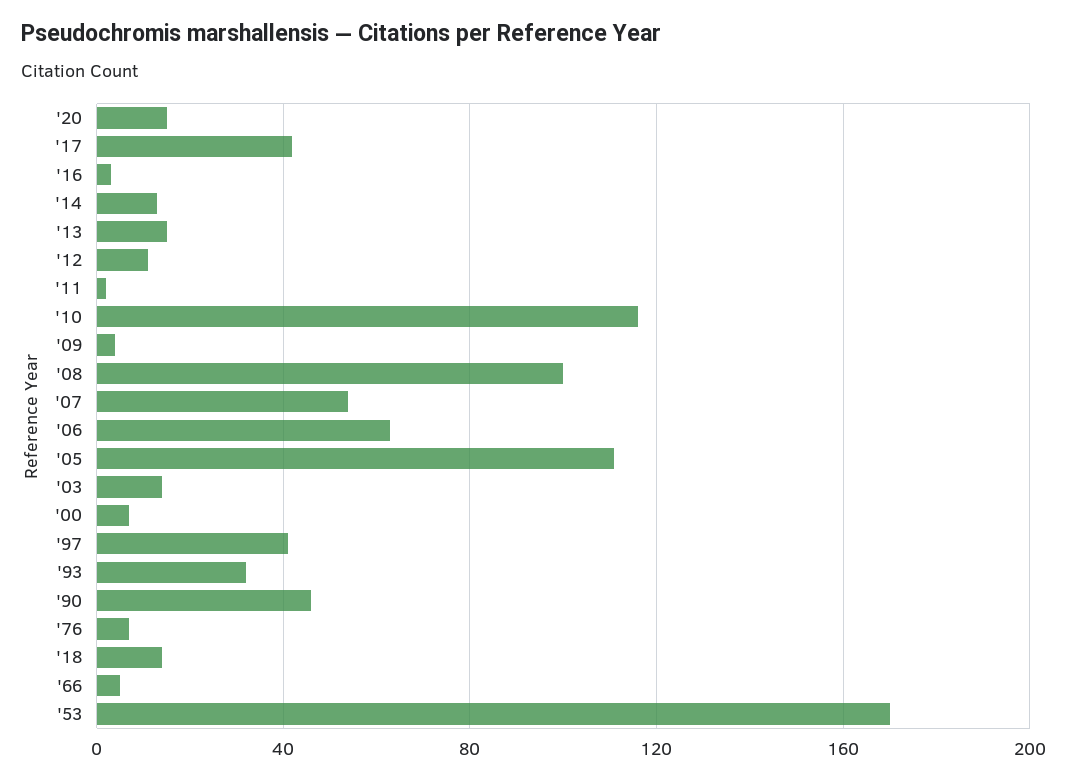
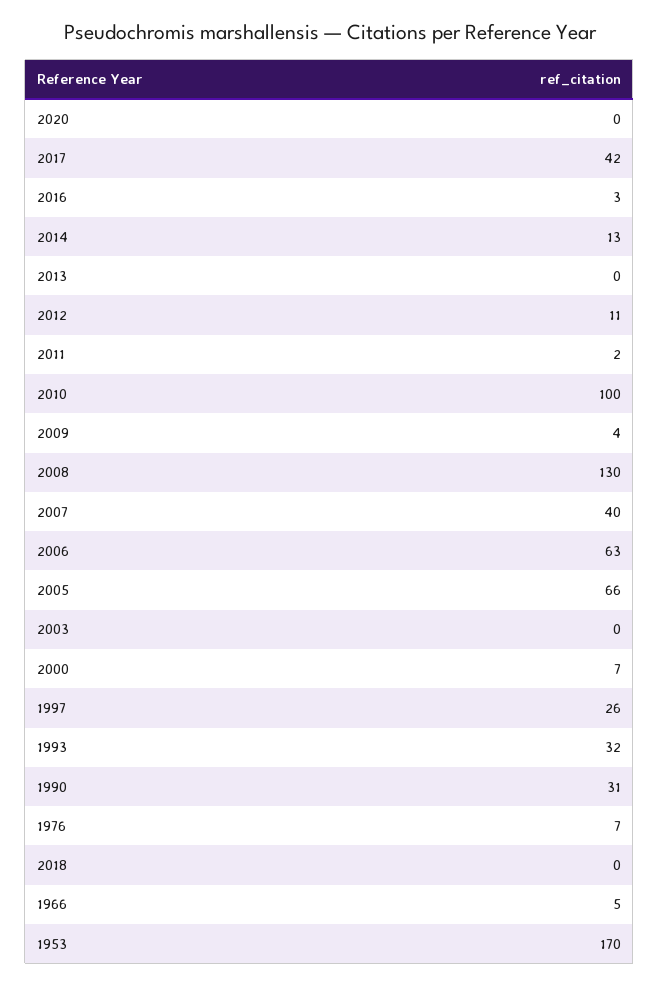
  {
-   "'20": 15,
+   "'20": 0,
    "'17": 42,
    "'16": 3,
    "'14": 13,
-   "'13": 15,
+   "'13": 0,
    "'12": 11,
    "'11": 2,
-   "'10": 115,
+   "'10": 100,
    "'09": 4,
-   "'08": 100,
+   "'08": 130,
-   "'07": 55,
+   "'07": 40,
    "'06": 63,
-   "'05": 110,
+   "'05": 66,
-   "'03": 15,
+   "'03": 0,
    "'00": 7,
-   "'97": 40,
+   "'97": 26,
    "'93": 32,
-   "'90": 45,
+   "'90": 31,
    "'76": 7,
-   "'18": 15,
+   "'18": 0,
    "'66": 5,
    "'53": 170
  }

